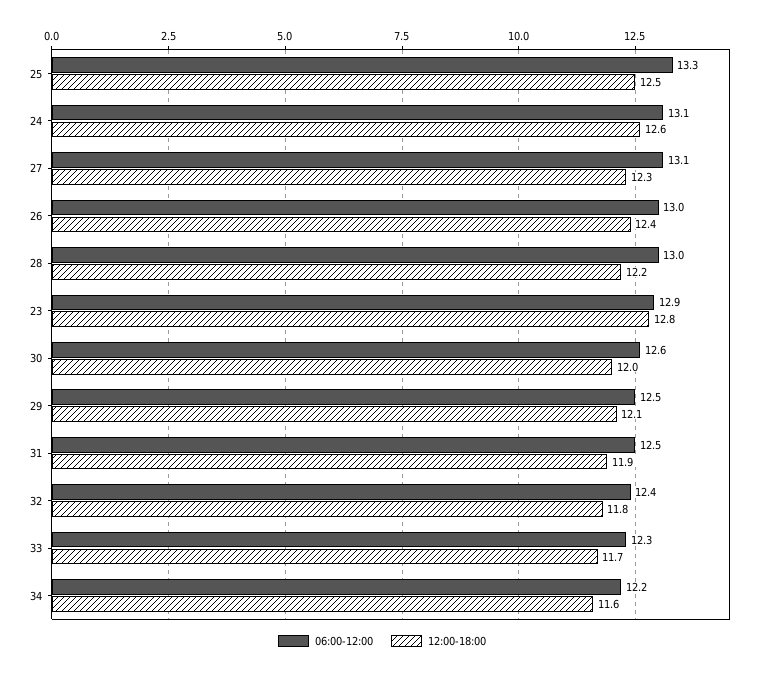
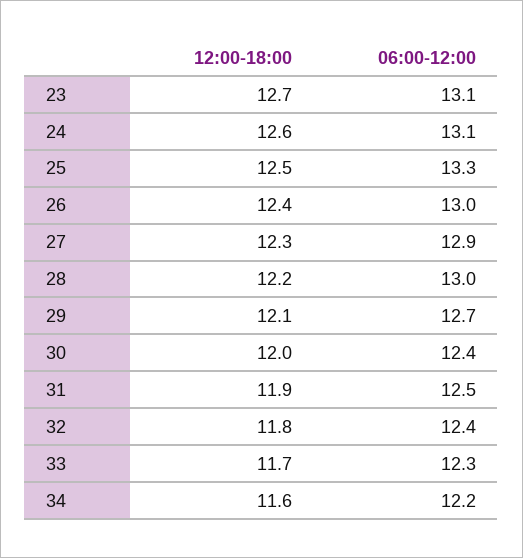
  {
    "06:00-12:00": {
      "25": 13.3,
      "24": 13.1,
-     "27": 13.1,
+     "27": 12.9,
      "26": 13,
      "28": 13,
-     "23": 12.9,
+     "23": 13.1,
-     "30": 12.6,
+     "30": 12.4,
-     "29": 12.5,
+     "29": 12.7,
      "31": 12.5,
      "32": 12.4,
      "33": 12.3,
      "34": 12.2
    },
    "12:00-18:00": {
      "25": 12.5,
      "24": 12.6,
      "27": 12.3,
      "26": 12.4,
      "28": 12.2,
-     "23": 12.8,
+     "23": 12.7,
      "30": 12,
      "29": 12.1,
      "31": 11.9,
      "32": 11.8,
      "33": 11.7,
      "34": 11.6
    }
  }

